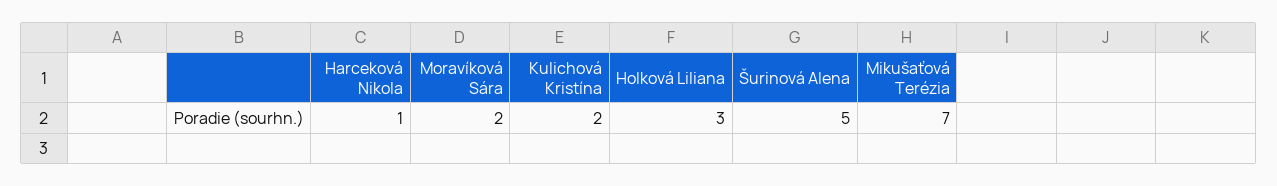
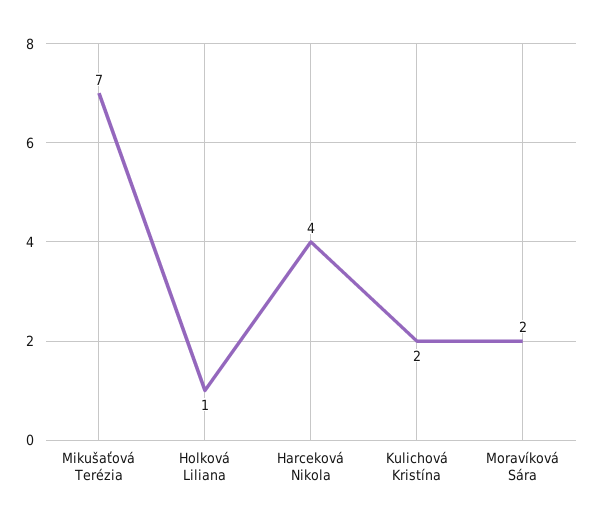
  {
-   "Harceková Nikola": 1,
+   "Harceková Nikola": 4,
    "Moravíková Sára": 2,
    "Kulichová Kristína": 2,
-   "Holková Liliana": 3,
+   "Holková Liliana": 1,
-   "Šurinová Alena": 5,
    "Mikušaťová Terézia": 7
  }

